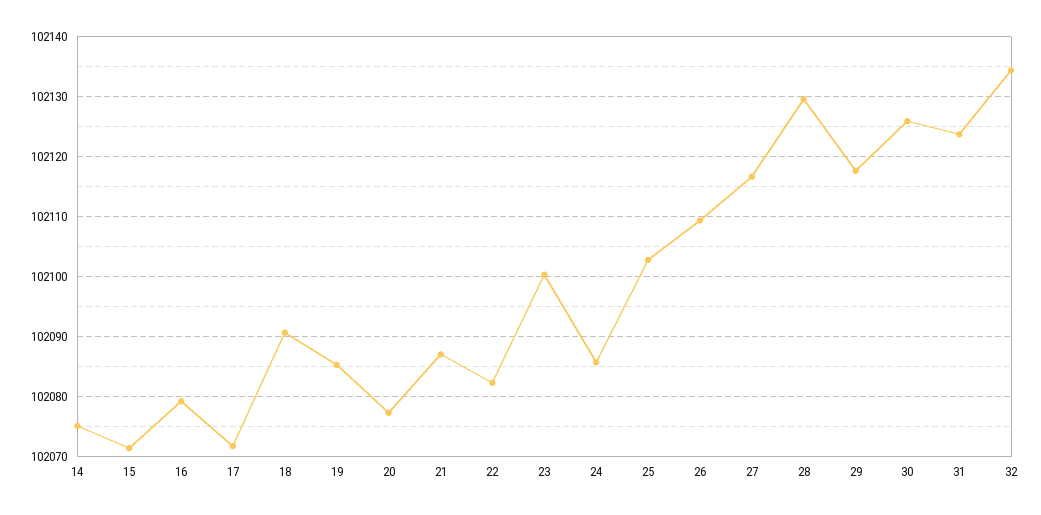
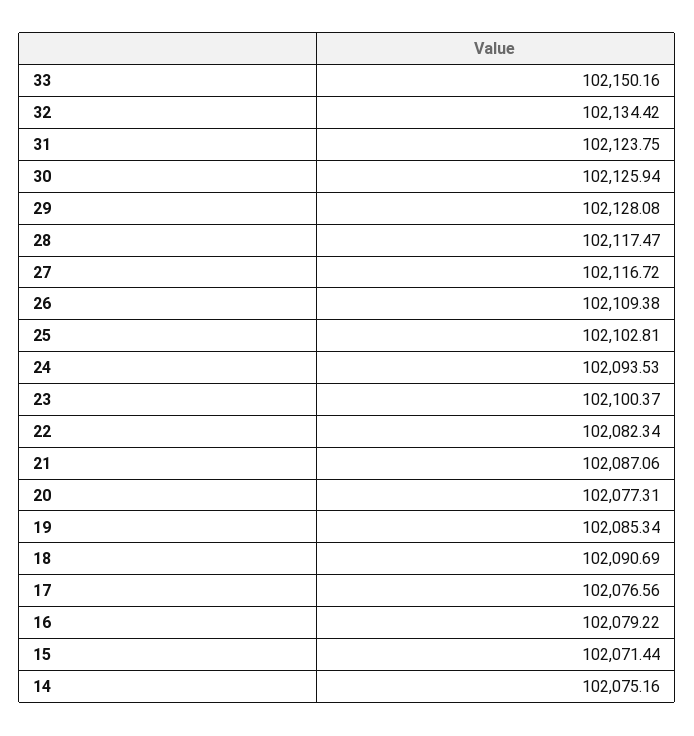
  {
    "14": 102075.16,
    "15": 102071.44,
    "16": 102079.22,
-   "17": 102072,
+   "17": 102076.56,
    "18": 102090.69,
    "19": 102085.34,
    "20": 102077.31,
    "21": 102087.06,
    "22": 102082.34,
    "23": 102100.37,
-   "24": 102086,
+   "24": 102093.53,
    "25": 102102.81,
    "26": 102109.38,
    "27": 102116.72,
-   "28": 102130,
+   "28": 102117.47,
-   "29": 102118,
+   "29": 102128.08,
    "30": 102125.94,
    "31": 102123.75,
-   "32": 102134.42
+   "32": 102134.42,
+   "33": 102150.16
  }

